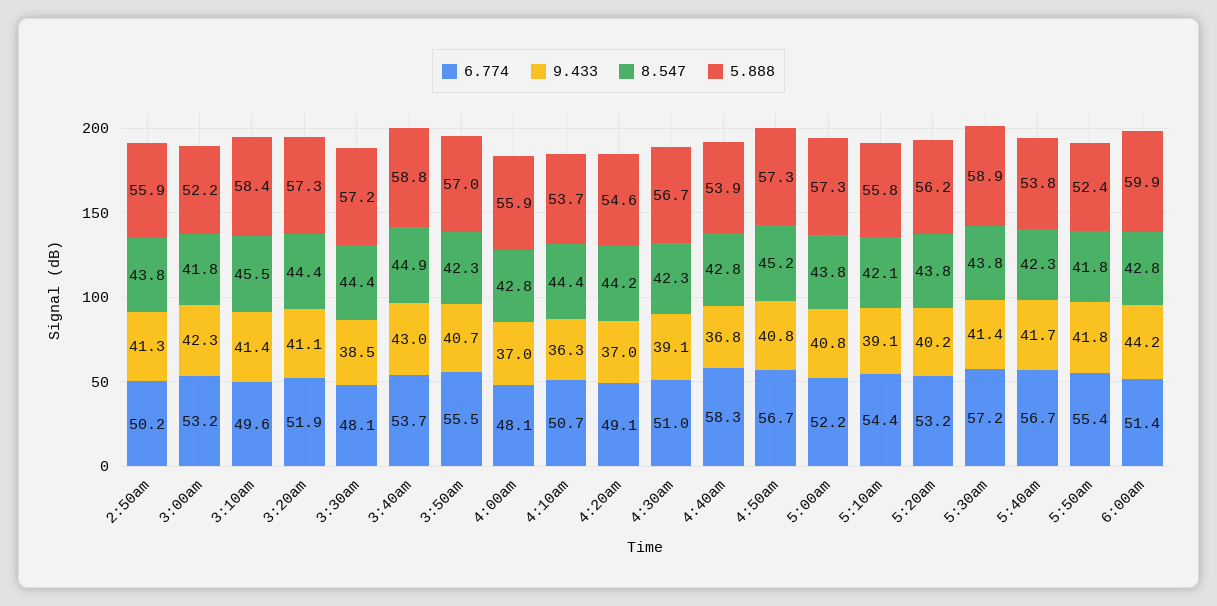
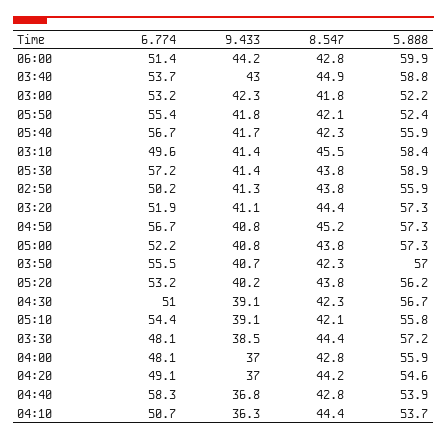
  {
    "6.774": {
      "2:50am": 50.2,
      "3:00am": 53.2,
      "3:10am": 49.6,
      "3:20am": 51.9,
      "3:30am": 48.1,
      "3:40am": 53.7,
      "3:50am": 55.5,
      "4:00am": 48.1,
      "4:10am": 50.7,
      "4:20am": 49.1,
      "4:30am": 51,
      "4:40am": 58.3,
      "4:50am": 56.7,
      "5:00am": 52.2,
      "5:10am": 54.4,
      "5:20am": 53.2,
      "5:30am": 57.2,
      "5:40am": 56.7,
      "5:50am": 55.4,
      "6:00am": 51.4
    },
    "9.433": {
      "2:50am": 41.3,
      "3:00am": 42.3,
      "3:10am": 41.4,
      "3:20am": 41.1,
      "3:30am": 38.5,
      "3:40am": 43,
      "3:50am": 40.7,
      "4:00am": 37,
      "4:10am": 36.3,
      "4:20am": 37,
      "4:30am": 39.1,
      "4:40am": 36.8,
      "4:50am": 40.8,
      "5:00am": 40.8,
      "5:10am": 39.1,
      "5:20am": 40.2,
      "5:30am": 41.4,
      "5:40am": 41.7,
      "5:50am": 41.8,
      "6:00am": 44.2
    },
    "8.547": {
      "2:50am": 43.8,
      "3:00am": 41.8,
      "3:10am": 45.5,
      "3:20am": 44.4,
      "3:30am": 44.4,
      "3:40am": 44.9,
      "3:50am": 42.3,
      "4:00am": 42.8,
      "4:10am": 44.4,
      "4:20am": 44.2,
      "4:30am": 42.3,
      "4:40am": 42.8,
      "4:50am": 45.2,
      "5:00am": 43.8,
      "5:10am": 42.1,
      "5:20am": 43.8,
      "5:30am": 43.8,
      "5:40am": 42.3,
-     "5:50am": 41.8,
+     "5:50am": 42.1,
      "6:00am": 42.8
    },
    "5.888": {
      "2:50am": 55.9,
      "3:00am": 52.2,
      "3:10am": 58.4,
      "3:20am": 57.3,
      "3:30am": 57.2,
      "3:40am": 58.8,
      "3:50am": 57,
      "4:00am": 55.9,
      "4:10am": 53.7,
      "4:20am": 54.6,
      "4:30am": 56.7,
      "4:40am": 53.9,
      "4:50am": 57.3,
      "5:00am": 57.3,
      "5:10am": 55.8,
      "5:20am": 56.2,
      "5:30am": 58.9,
-     "5:40am": 53.8,
+     "5:40am": 55.9,
      "5:50am": 52.4,
      "6:00am": 59.9
    }
  }

